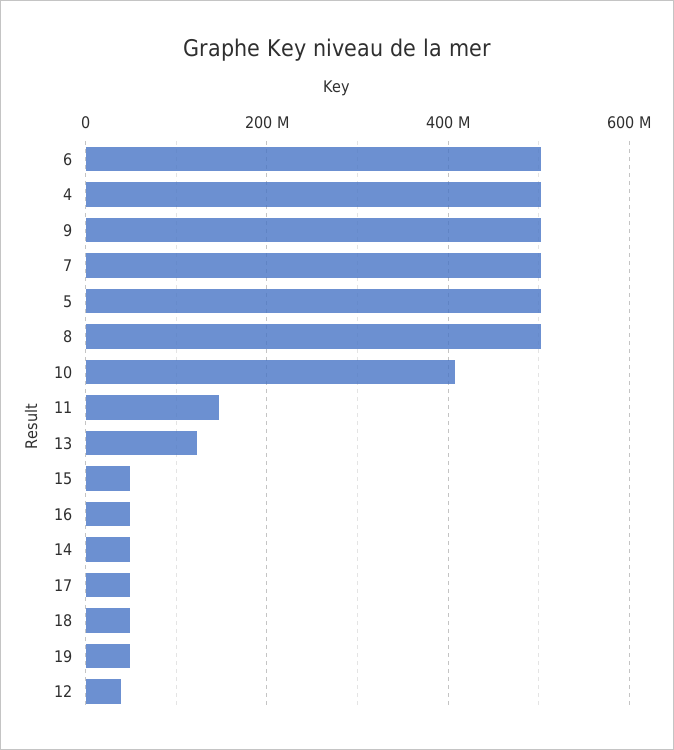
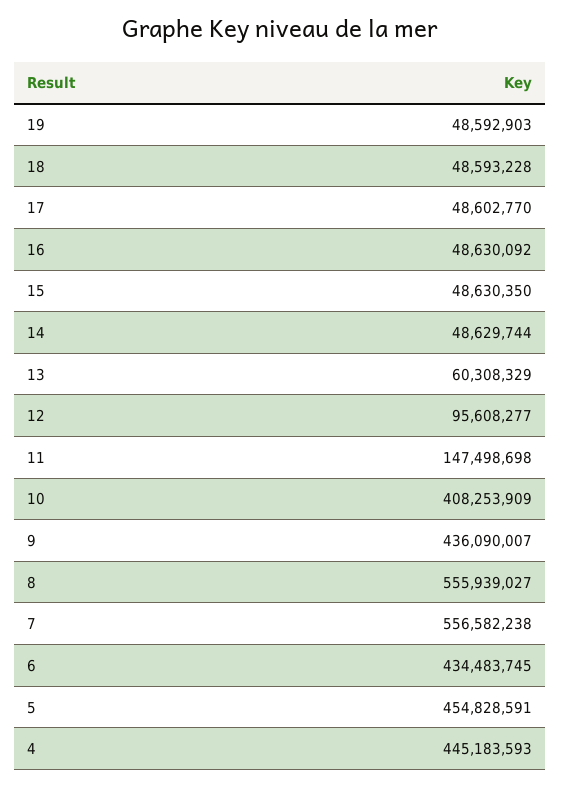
  {
-   "6": 500000000,
+   "6": 434483745,
-   "4": 500000000,
+   "4": 445183593,
-   "9": 500000000,
+   "9": 436090007,
-   "7": 500000000,
+   "7": 556582238,
-   "5": 500000000,
+   "5": 454828591,
-   "8": 500000000,
+   "8": 555939027,
    "10": 408253909,
    "11": 147498698,
-   "13": 120000000,
+   "13": 60308329,
    "15": 48630350,
    "16": 48630092,
    "14": 48629744,
    "17": 48602770,
    "18": 48593228,
    "19": 48592903,
-   "12": 40000000
+   "12": 95608277
  }

